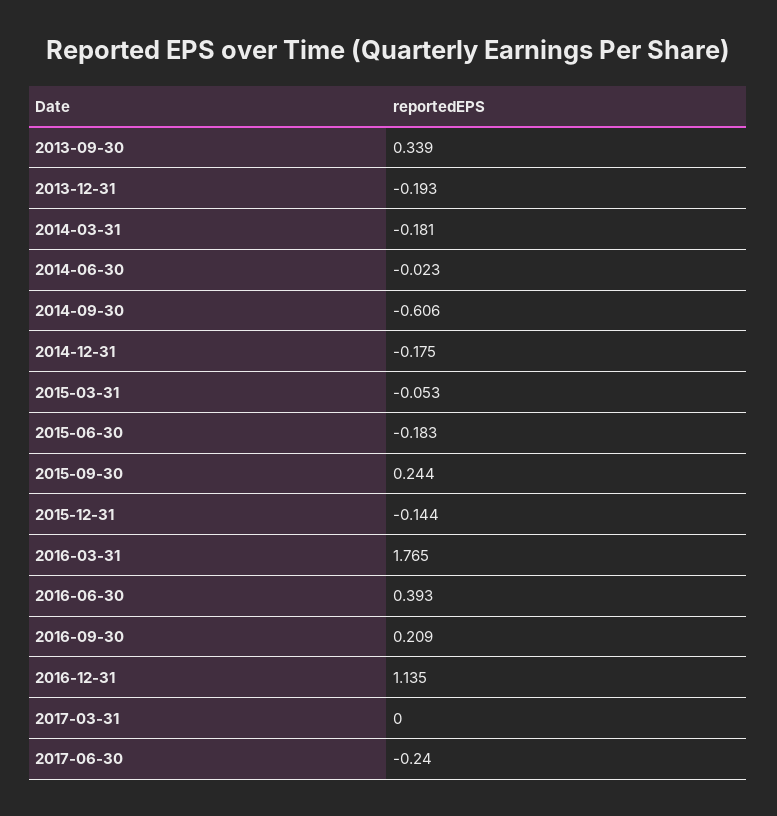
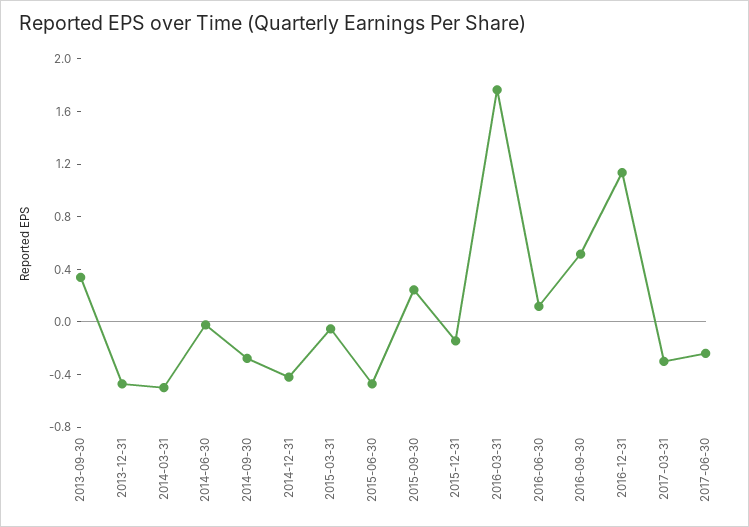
  {
    "2013-09-30": 0.339,
-   "2013-12-31": -0.193,
+   "2013-12-31": -0.5,
-   "2014-03-31": -0.181,
+   "2014-03-31": -0.5,
    "2014-06-30": -0.023,
-   "2014-09-30": -0.606,
+   "2014-09-30": -0.3,
-   "2014-12-31": -0.175,
+   "2014-12-31": -0.4,
    "2015-03-31": -0.053,
-   "2015-06-30": -0.183,
+   "2015-06-30": -0.5,
    "2015-09-30": 0.244,
    "2015-12-31": -0.144,
    "2016-03-31": 1.765,
-   "2016-06-30": 0.393,
+   "2016-06-30": 0.1,
-   "2016-09-30": 0.209,
+   "2016-09-30": 0.5,
    "2016-12-31": 1.135,
-   "2017-03-31": 0,
+   "2017-03-31": -0.3,
    "2017-06-30": -0.24
  }

